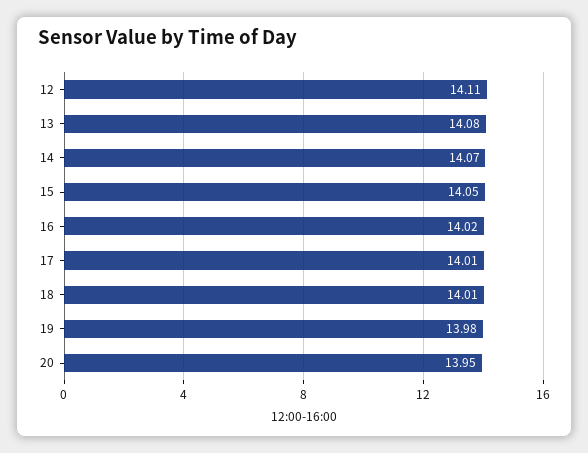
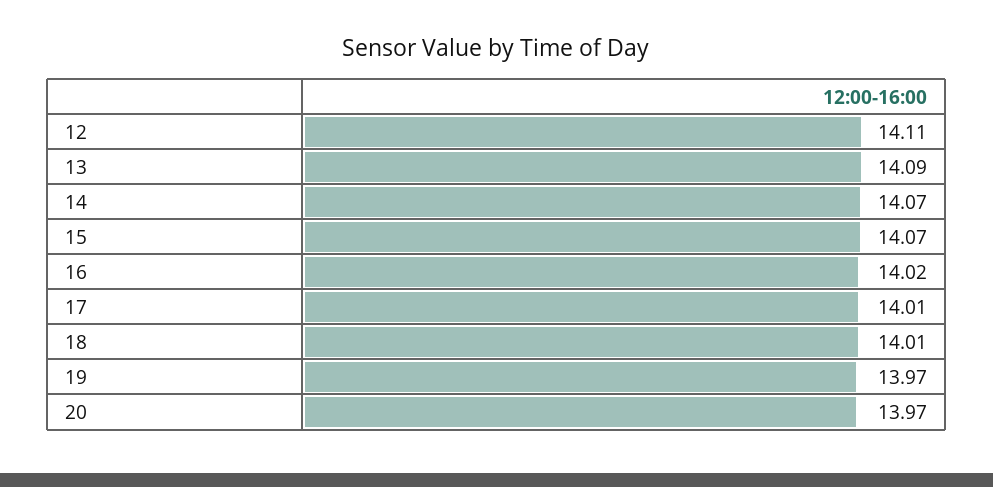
  {
    "12": 14.11,
-   "13": 14.08,
+   "13": 14.09,
    "14": 14.07,
-   "15": 14.05,
+   "15": 14.07,
    "16": 14.02,
    "17": 14.01,
    "18": 14.01,
-   "19": 13.98,
+   "19": 13.97,
-   "20": 13.95
+   "20": 13.97
  }

